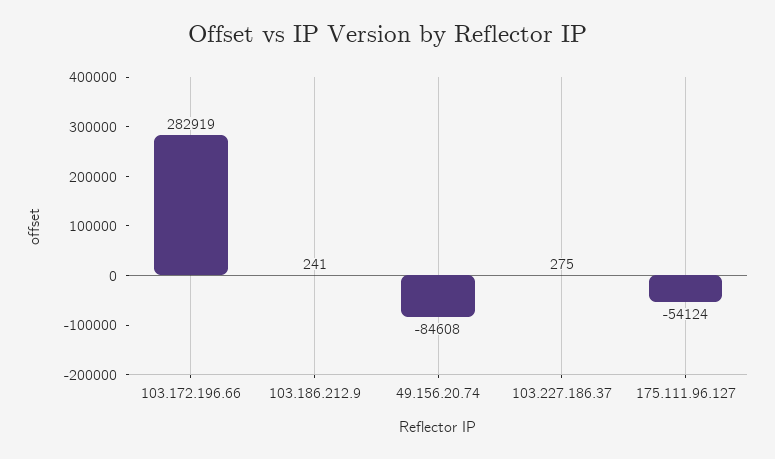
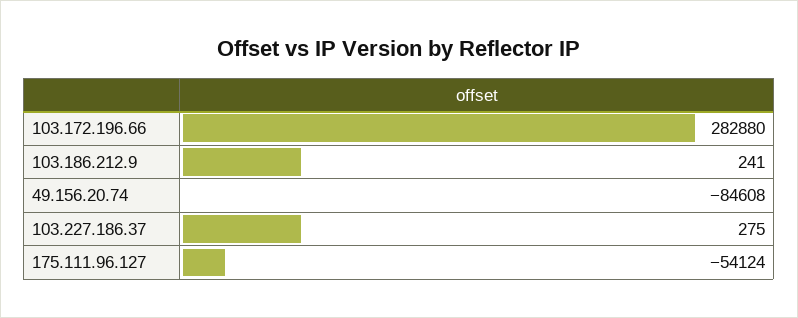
  {
-   "103.172.196.66": 282919,
+   "103.172.196.66": 282880,
    "103.186.212.9": 241,
    "49.156.20.74": -84608,
    "103.227.186.37": 275,
    "175.111.96.127": -54124
  }

